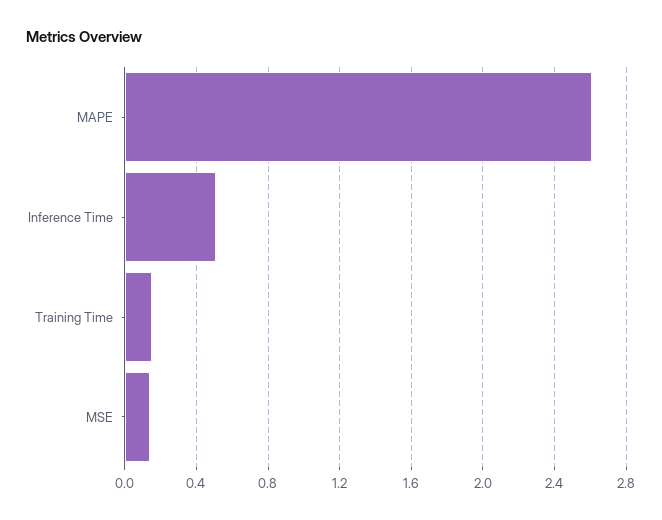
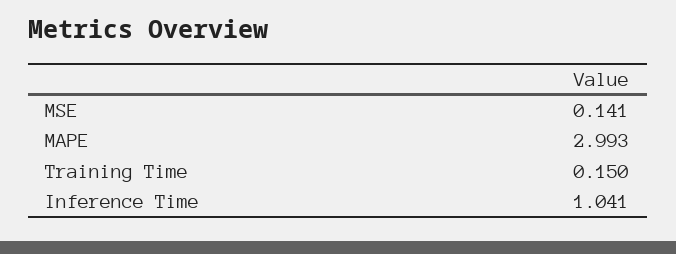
  {
-   "MAPE": 2.6,
+   "MAPE": 2.993,
-   "Inference Time": 0.5,
+   "Inference Time": 1.041,
    "Training Time": 0.15,
    "MSE": 0.141
  }

